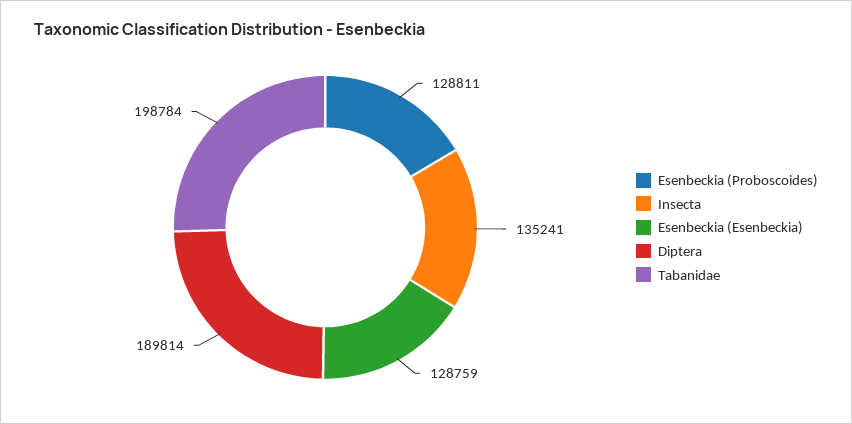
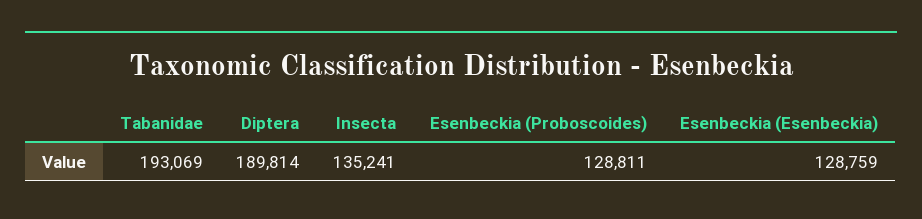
  {
    "Esenbeckia (Proboscoides)": 128811,
    "Insecta": 135241,
    "Esenbeckia (Esenbeckia)": 128759,
    "Diptera": 189814,
-   "Tabanidae": 198784
+   "Tabanidae": 193069
  }

